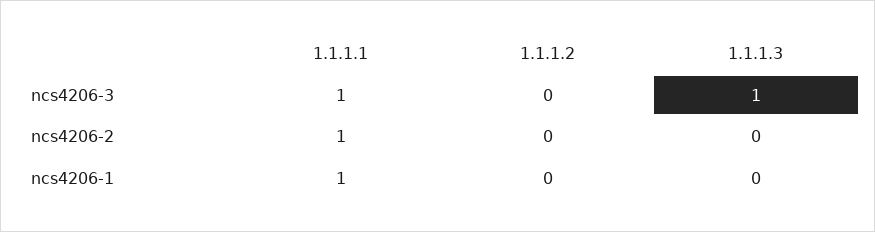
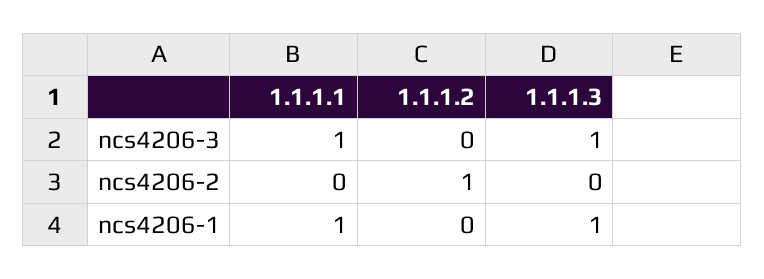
  {
    "1.1.1.1": {
      "ncs4206-3": 1,
-     "ncs4206-2": 1,
+     "ncs4206-2": 0,
      "ncs4206-1": 1
    },
    "1.1.1.2": {
      "ncs4206-3": 0,
-     "ncs4206-2": 0,
+     "ncs4206-2": 1,
      "ncs4206-1": 0
    },
    "1.1.1.3": {
      "ncs4206-3": 1,
      "ncs4206-2": 0,
-     "ncs4206-1": 0
+     "ncs4206-1": 1
    }
  }

